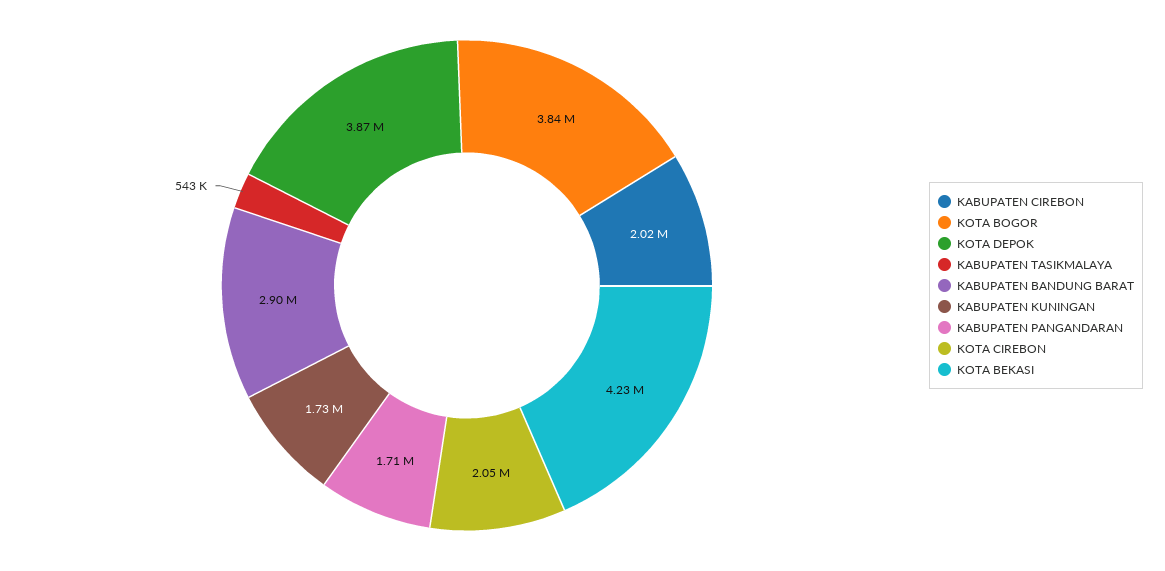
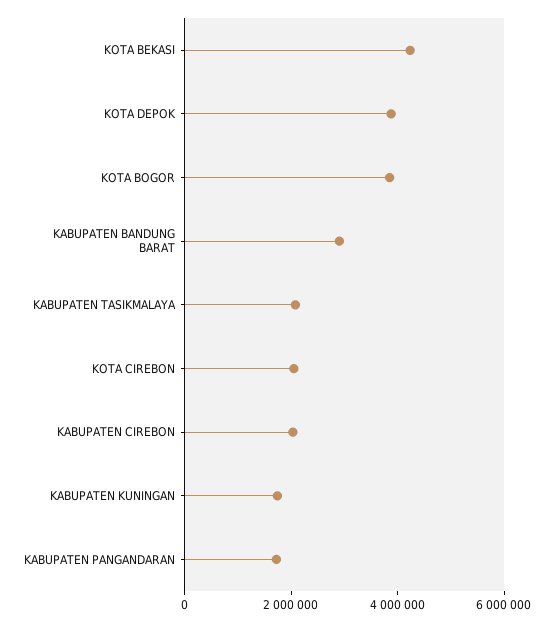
  {
    "KABUPATEN CIREBON": 2020000,
    "KOTA BOGOR": 3840000,
    "KOTA DEPOK": 3870000,
-   "KABUPATEN TASIKMALAYA": 543000,
+   "KABUPATEN TASIKMALAYA": 2000000,
    "KABUPATEN BANDUNG BARAT": 2900000,
    "KABUPATEN KUNINGAN": 1730000,
    "KABUPATEN PANGANDARAN": 1710000,
    "KOTA CIREBON": 2050000,
    "KOTA BEKASI": 4230000
  }

